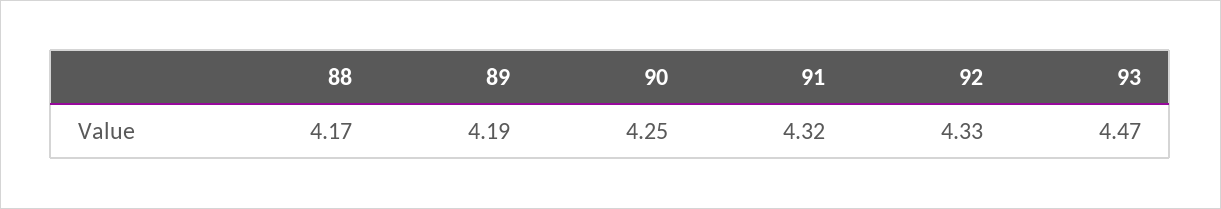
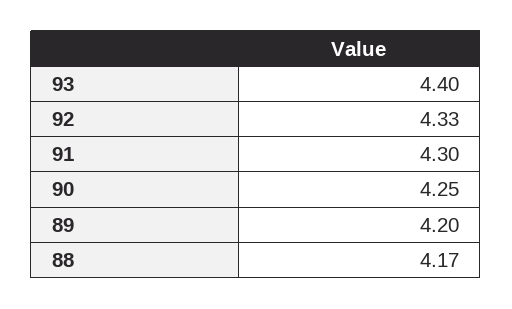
  {
    "88": 4.17,
-   "89": 4.19,
+   "89": 4.2,
    "90": 4.25,
-   "91": 4.32,
+   "91": 4.3,
    "92": 4.33,
-   "93": 4.47
+   "93": 4.4
  }

